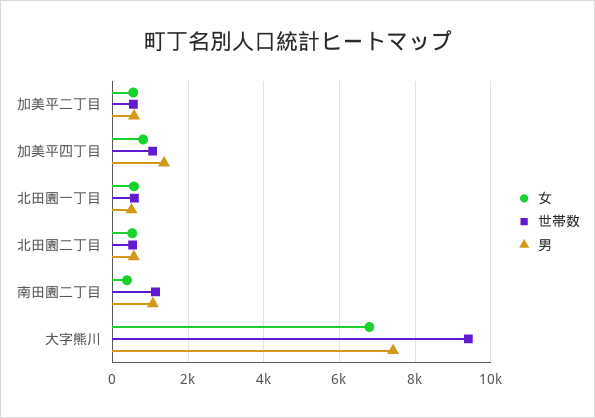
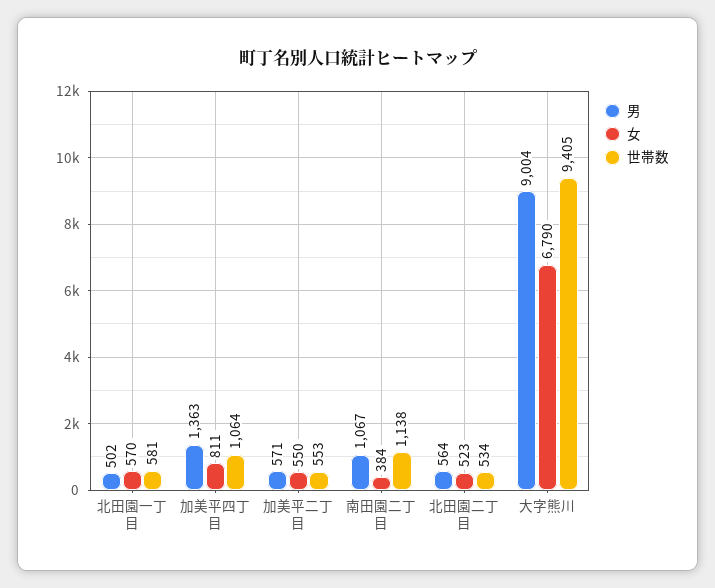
  {
    "女": {
      "加美平二丁目": 550,
      "加美平四丁目": 811,
      "北田園一丁目": 570,
      "北田園二丁目": 523,
      "南田園二丁目": 384,
      "大字熊川": 6790
    },
    "世帯数": {
      "加美平二丁目": 553,
      "加美平四丁目": 1064,
      "北田園一丁目": 581,
      "北田園二丁目": 534,
      "南田園二丁目": 1138,
      "大字熊川": 9405
    },
    "男": {
      "加美平二丁目": 571,
      "加美平四丁目": 1363,
      "北田園一丁目": 502,
      "北田園二丁目": 564,
      "南田園二丁目": 1067,
-     "大字熊川": 7400
+     "大字熊川": 9004
    }
  }

